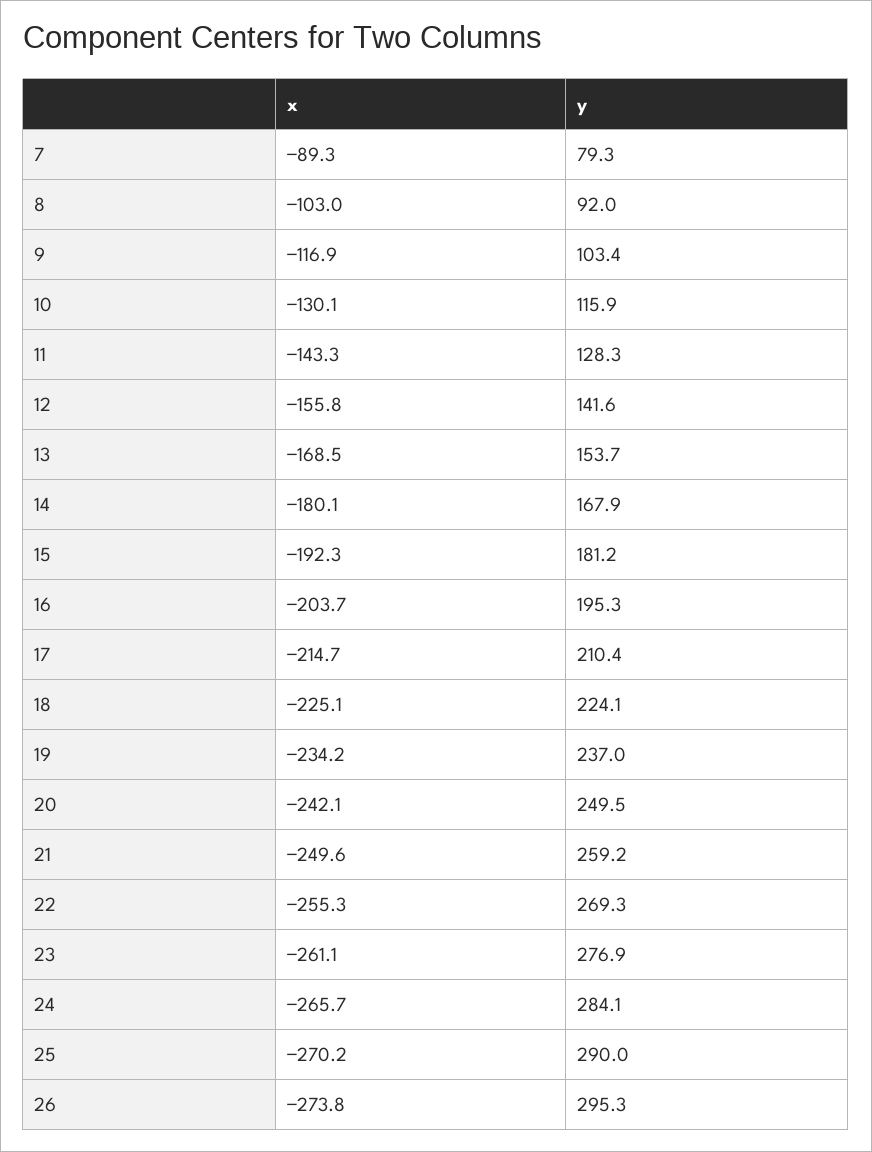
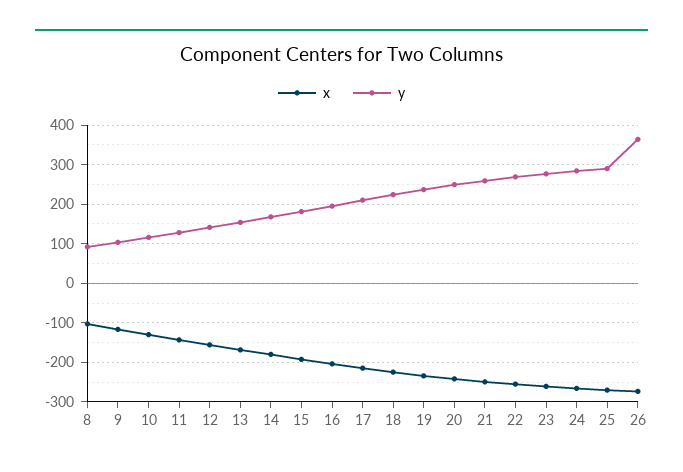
  {
    "x": {
-     "7": -89.3,
      "8": -103,
      "9": -116.9,
      "10": -130.1,
      "11": -143.3,
      "12": -155.8,
      "13": -168.5,
      "14": -180.1,
      "15": -192.3,
      "16": -203.7,
      "17": -214.7,
      "18": -225.1,
      "19": -234.2,
      "20": -242.1,
      "21": -249.6,
      "22": -255.3,
      "23": -261.1,
      "24": -265.7,
      "25": -270.2,
      "26": -273.8
    },
    "y": {
-     "7": 79.3,
      "8": 92,
      "9": 103.4,
      "10": 115.9,
      "11": 128.3,
      "12": 141.6,
      "13": 153.7,
      "14": 167.9,
      "15": 181.2,
      "16": 195.3,
      "17": 210.4,
      "18": 224.1,
      "19": 237,
      "20": 249.5,
      "21": 259.2,
      "22": 269.3,
      "23": 276.9,
      "24": 284.1,
      "25": 290,
-     "26": 295.3
+     "26": 360
    }
  }

